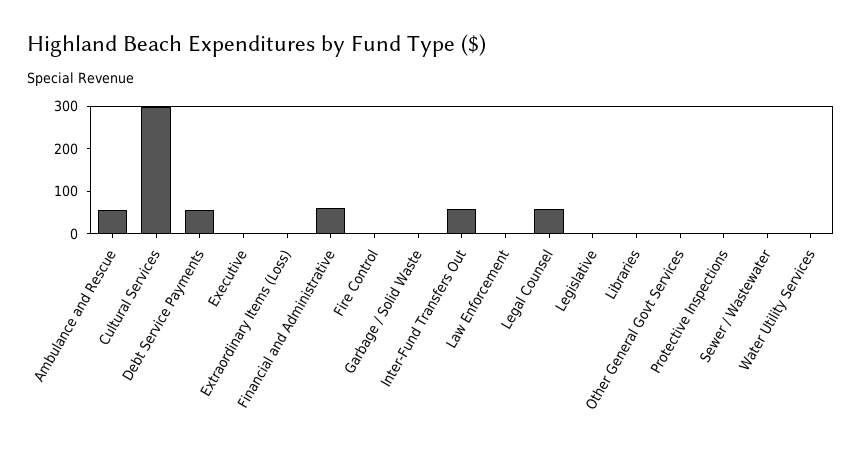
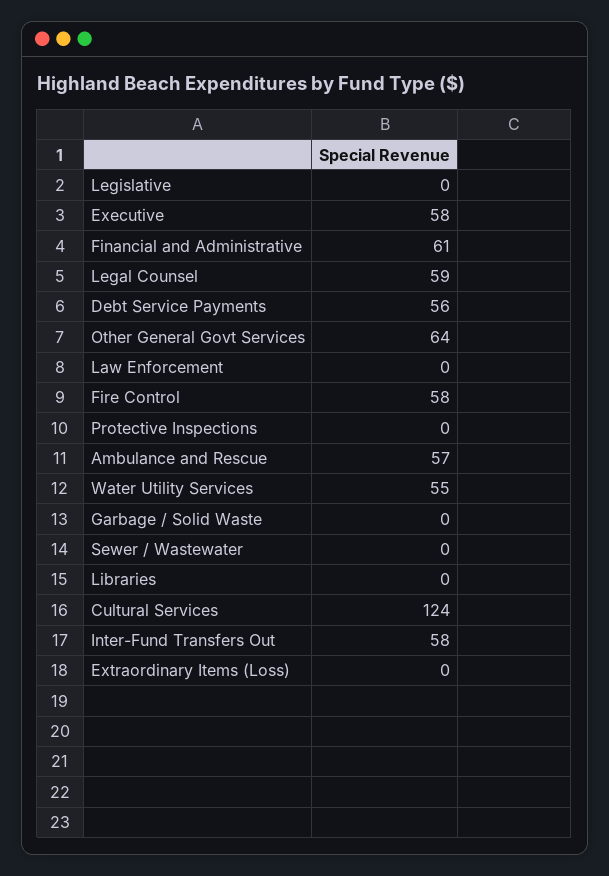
  {
    "Ambulance and Rescue": 57,
-   "Cultural Services": 300,
+   "Cultural Services": 124,
    "Debt Service Payments": 56,
-   "Executive": 0,
+   "Executive": 58,
    "Extraordinary Items (Loss)": 0,
    "Financial and Administrative": 61,
-   "Fire Control": 0,
+   "Fire Control": 58,
    "Garbage / Solid Waste": 0,
    "Inter-Fund Transfers Out": 58,
    "Law Enforcement": 0,
    "Legal Counsel": 59,
    "Legislative": 0,
    "Libraries": 0,
-   "Other General Govt Services": 0,
+   "Other General Govt Services": 64,
    "Protective Inspections": 0,
    "Sewer / Wastewater": 0,
-   "Water Utility Services": 0
+   "Water Utility Services": 55
  }

